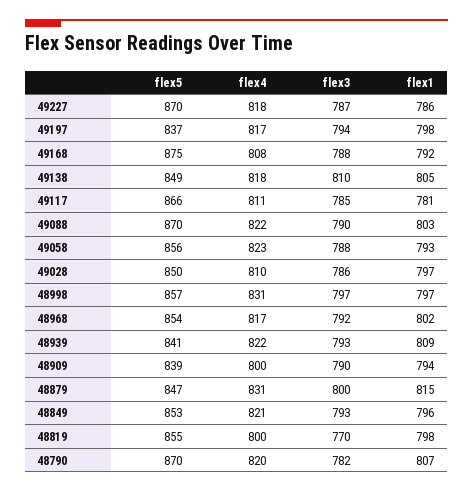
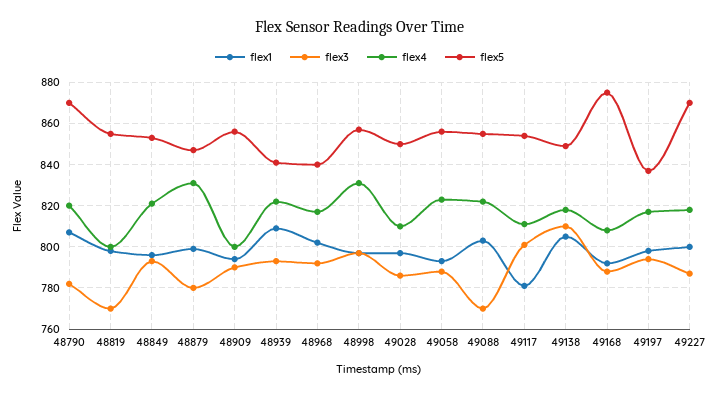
  {
    "flex5": {
      "49227": 870,
      "49197": 837,
      "49168": 875,
      "49138": 849,
-     "49117": 866,
+     "49117": 855,
-     "49088": 870,
+     "49088": 855,
      "49058": 856,
      "49028": 850,
      "48998": 857,
-     "48968": 854,
+     "48968": 840,
      "48939": 841,
-     "48909": 839,
+     "48909": 855,
      "48879": 847,
      "48849": 853,
      "48819": 855,
      "48790": 870
    },
    "flex4": {
      "49227": 818,
      "49197": 817,
      "49168": 808,
      "49138": 818,
      "49117": 811,
      "49088": 822,
      "49058": 823,
      "49028": 810,
      "48998": 831,
      "48968": 817,
      "48939": 822,
      "48909": 800,
      "48879": 831,
      "48849": 821,
      "48819": 800,
      "48790": 820
    },
    "flex3": {
      "49227": 787,
      "49197": 794,
      "49168": 788,
      "49138": 810,
-     "49117": 785,
+     "49117": 800,
-     "49088": 790,
+     "49088": 770,
      "49058": 788,
      "49028": 786,
      "48998": 797,
      "48968": 792,
      "48939": 793,
      "48909": 790,
-     "48879": 800,
+     "48879": 780,
      "48849": 793,
      "48819": 770,
      "48790": 782
    },
    "flex1": {
-     "49227": 786,
+     "49227": 800,
      "49197": 798,
      "49168": 792,
      "49138": 805,
      "49117": 781,
      "49088": 803,
      "49058": 793,
      "49028": 797,
      "48998": 797,
      "48968": 802,
      "48939": 809,
      "48909": 794,
-     "48879": 815,
+     "48879": 800,
      "48849": 796,
      "48819": 798,
      "48790": 807
    }
  }

